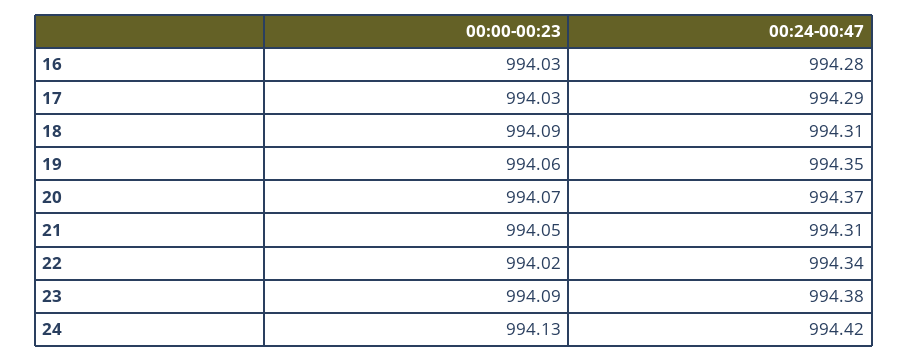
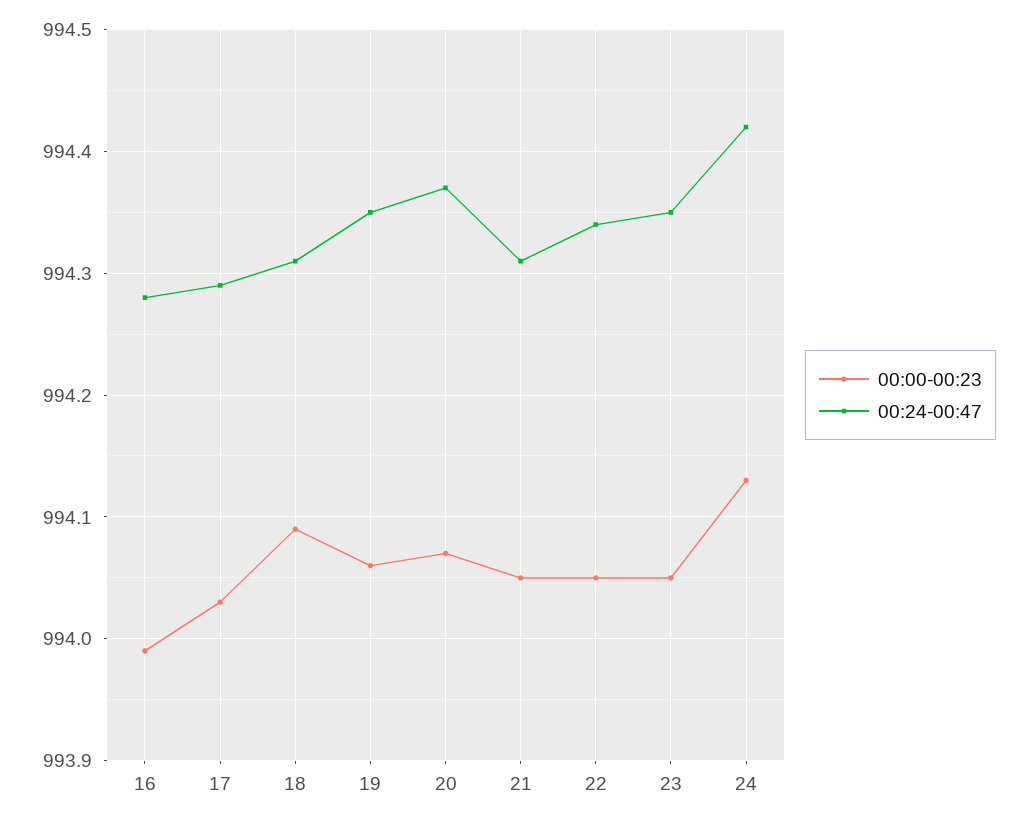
  {
    "00:00-00:23": {
-     "16": 994.03,
+     "16": 993.99,
      "17": 994.03,
      "18": 994.09,
      "19": 994.06,
      "20": 994.07,
      "21": 994.05,
-     "22": 994.02,
+     "22": 994.05,
-     "23": 994.09,
+     "23": 994.05,
      "24": 994.13
    },
    "00:24-00:47": {
      "16": 994.28,
      "17": 994.29,
      "18": 994.31,
      "19": 994.35,
      "20": 994.37,
      "21": 994.31,
      "22": 994.34,
-     "23": 994.38,
+     "23": 994.35,
      "24": 994.42
    }
  }

